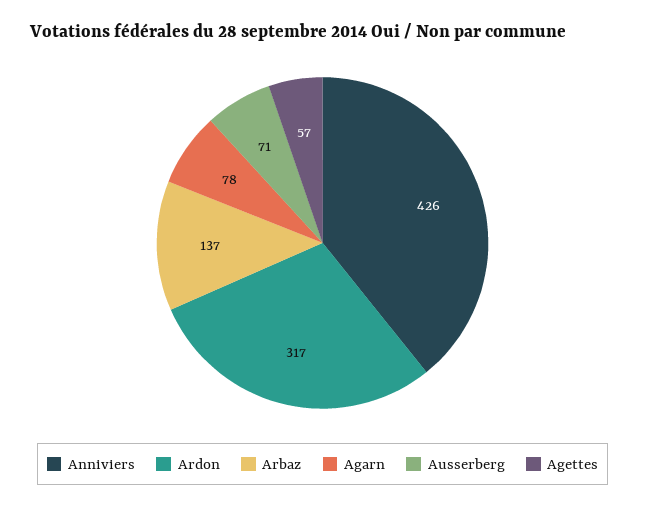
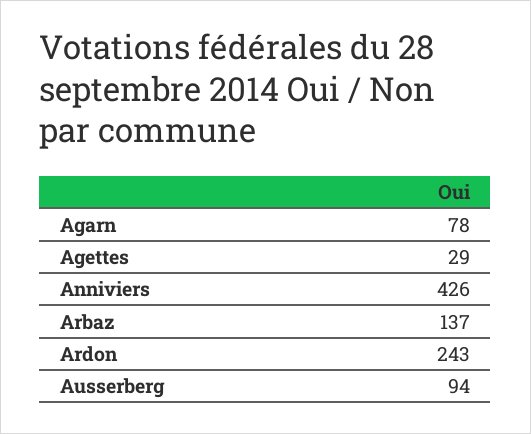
  {
    "Anniviers": 426,
-   "Ardon": 317,
+   "Ardon": 243,
    "Arbaz": 137,
    "Agarn": 78,
-   "Ausserberg": 71,
+   "Ausserberg": 94,
-   "Agettes": 57
+   "Agettes": 29
  }

